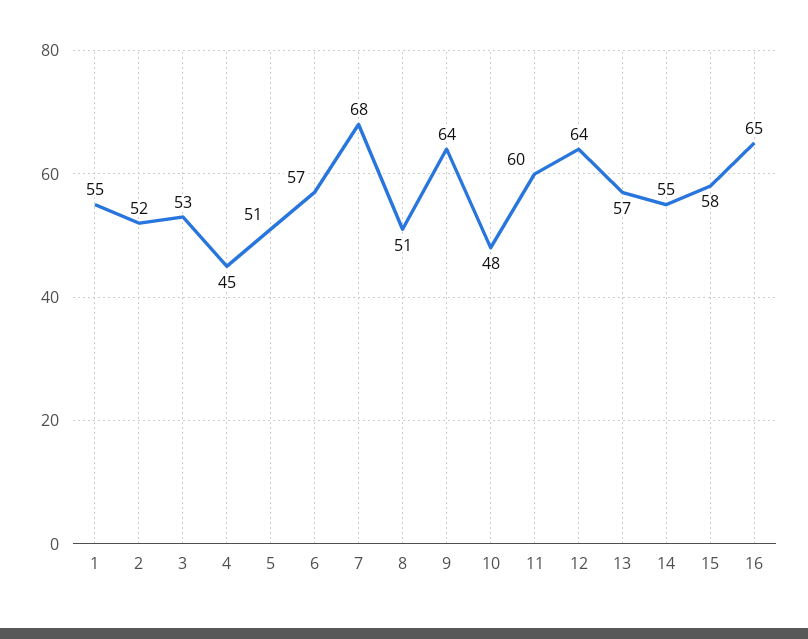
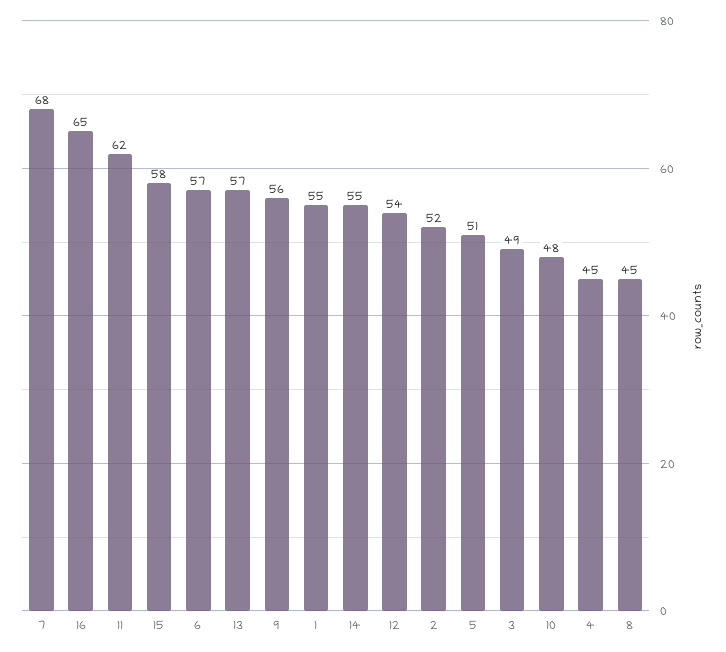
  {
    "1": 55,
    "2": 52,
-   "3": 53,
+   "3": 49,
    "4": 45,
    "5": 51,
    "6": 57,
    "7": 68,
-   "8": 51,
+   "8": 45,
-   "9": 64,
+   "9": 56,
    "10": 48,
-   "11": 60,
+   "11": 62,
-   "12": 64,
+   "12": 54,
    "13": 57,
    "14": 55,
    "15": 58,
    "16": 65
  }

